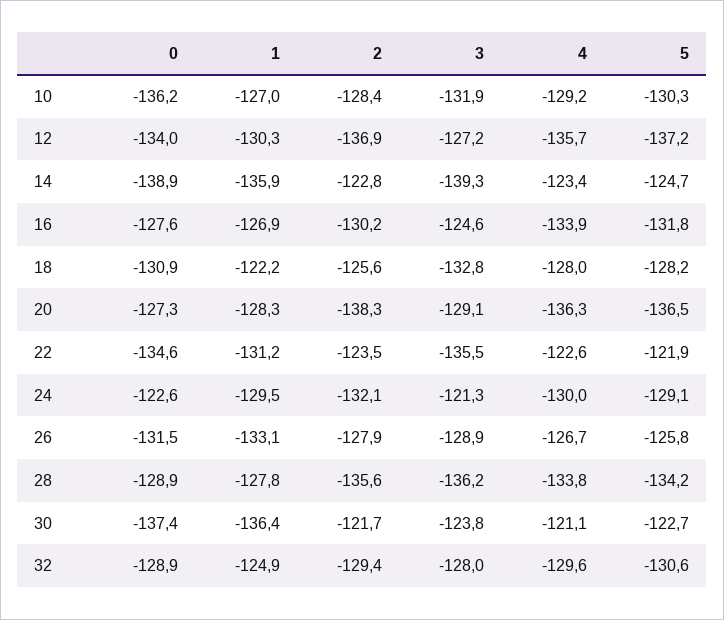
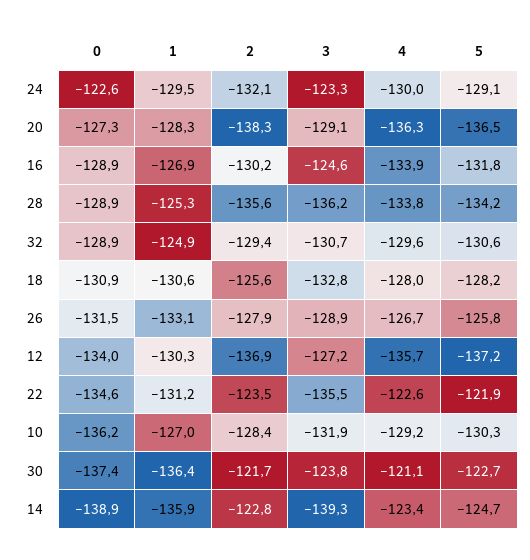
  {
    "0": {
      "10": -136.2,
      "12": -134,
      "14": -138.9,
-     "16": -127.6,
+     "16": -128.9,
      "18": -130.9,
      "20": -127.3,
      "22": -134.6,
      "24": -122.6,
      "26": -131.5,
      "28": -128.9,
      "30": -137.4,
      "32": -128.9
    },
    "1": {
      "10": -127,
      "12": -130.3,
      "14": -135.9,
      "16": -126.9,
-     "18": -122.2,
+     "18": -130.6,
      "20": -128.3,
      "22": -131.2,
      "24": -129.5,
      "26": -133.1,
-     "28": -127.8,
+     "28": -125.3,
      "30": -136.4,
      "32": -124.9
    },
    "2": {
      "10": -128.4,
      "12": -136.9,
      "14": -122.8,
      "16": -130.2,
      "18": -125.6,
      "20": -138.3,
      "22": -123.5,
      "24": -132.1,
      "26": -127.9,
      "28": -135.6,
      "30": -121.7,
      "32": -129.4
    },
    "3": {
      "10": -131.9,
      "12": -127.2,
      "14": -139.3,
      "16": -124.6,
      "18": -132.8,
      "20": -129.1,
      "22": -135.5,
-     "24": -121.3,
+     "24": -123.3,
      "26": -128.9,
      "28": -136.2,
      "30": -123.8,
-     "32": -128
+     "32": -130.7
    },
    "4": {
      "10": -129.2,
      "12": -135.7,
      "14": -123.4,
      "16": -133.9,
      "18": -128,
      "20": -136.3,
      "22": -122.6,
      "24": -130,
      "26": -126.7,
      "28": -133.8,
      "30": -121.1,
      "32": -129.6
    },
    "5": {
      "10": -130.3,
      "12": -137.2,
      "14": -124.7,
      "16": -131.8,
      "18": -128.2,
      "20": -136.5,
      "22": -121.9,
      "24": -129.1,
      "26": -125.8,
      "28": -134.2,
      "30": -122.7,
      "32": -130.6
    }
  }

